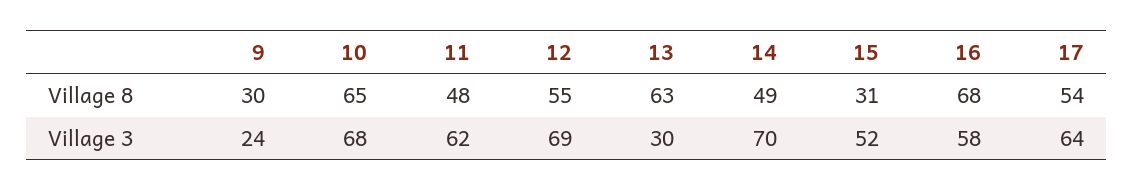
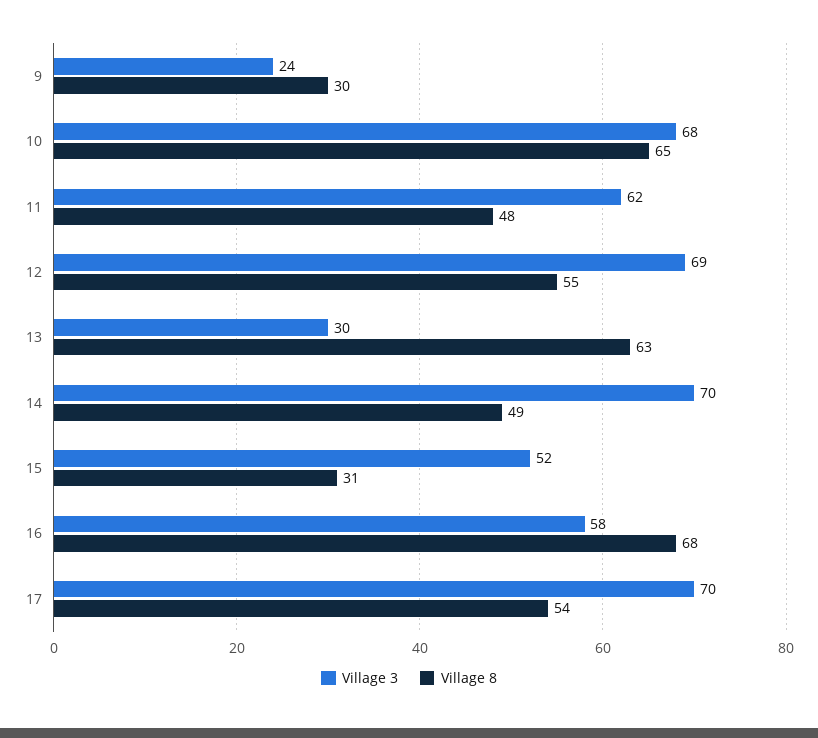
  {
    "Village 8": {
      "9": 30,
      "10": 65,
      "11": 48,
      "12": 55,
      "13": 63,
      "14": 49,
      "15": 31,
      "16": 68,
      "17": 54
    },
    "Village 3": {
      "9": 24,
      "10": 68,
      "11": 62,
      "12": 69,
      "13": 30,
      "14": 70,
      "15": 52,
      "16": 58,
-     "17": 64
+     "17": 70
    }
  }

